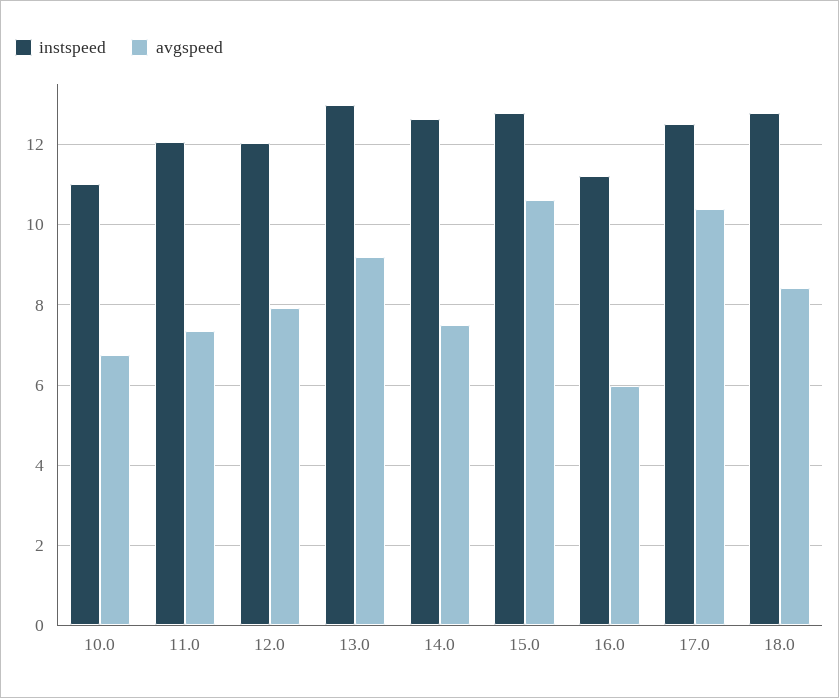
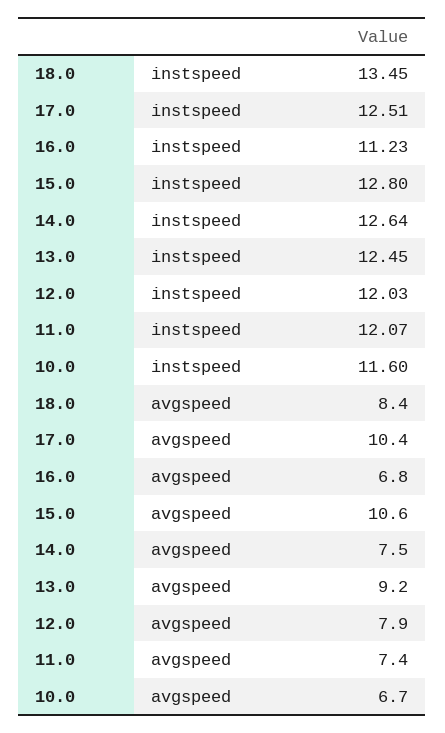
  {
    "instspeed": {
-     "10.0": 11,
+     "10.0": 11.6,
      "11.0": 12.07,
      "12.0": 12.03,
-     "13.0": 13,
+     "13.0": 12.45,
      "14.0": 12.64,
      "15.0": 12.8,
      "16.0": 11.23,
      "17.0": 12.51,
-     "18.0": 12.8
+     "18.0": 13.45
    },
    "avgspeed": {
      "10.0": 6.7,
      "11.0": 7.4,
      "12.0": 7.9,
      "13.0": 9.2,
      "14.0": 7.5,
      "15.0": 10.6,
-     "16.0": 6,
+     "16.0": 6.8,
      "17.0": 10.4,
      "18.0": 8.4
    }
  }

